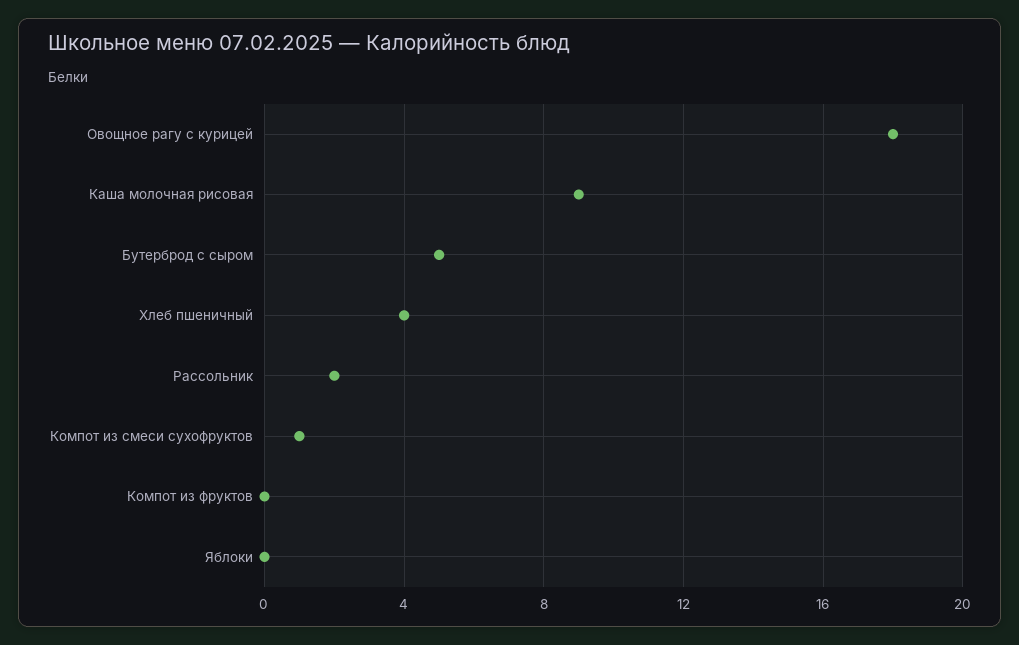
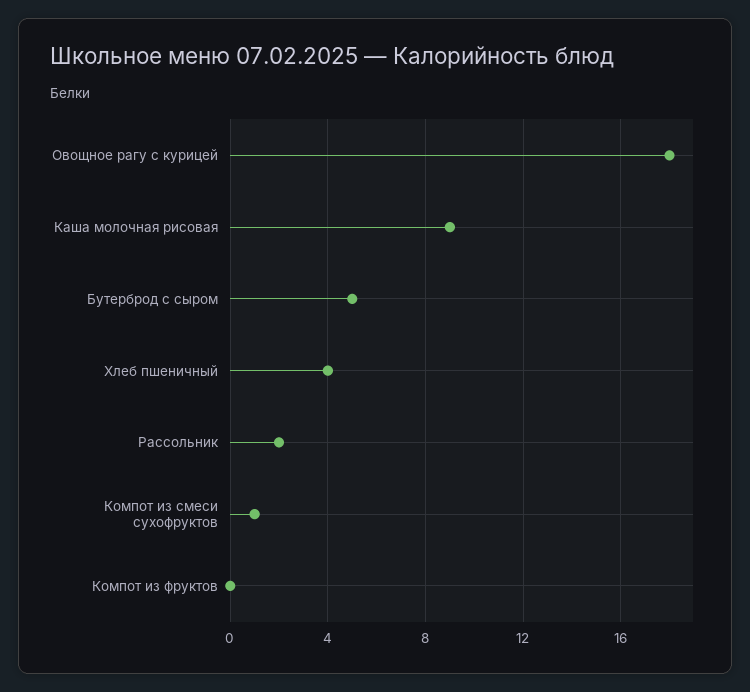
  {
    "Овощное рагу с курицей": 18,
    "Каша молочная рисовая": 9,
    "Бутерброд с сыром": 5,
    "Хлеб пшеничный": 4,
    "Рассольник": 2,
    "Компот из смеси сухофруктов": 1,
-   "Компот из фруктов": 0,
+   "Компот из фруктов": 0
-   "Яблоки": 0
  }

